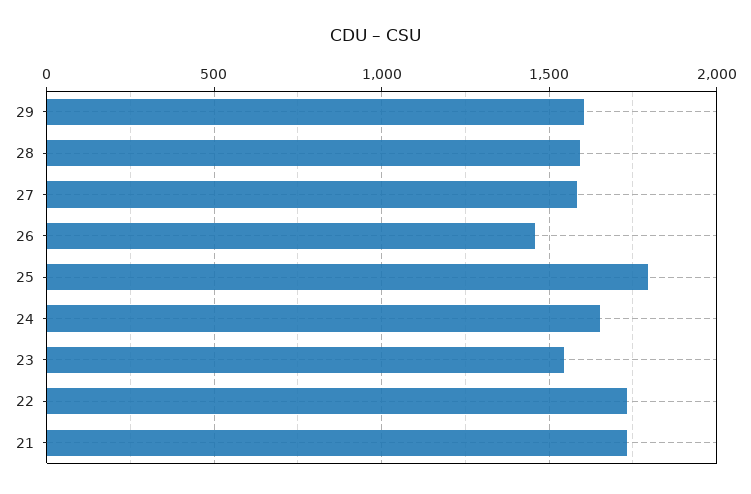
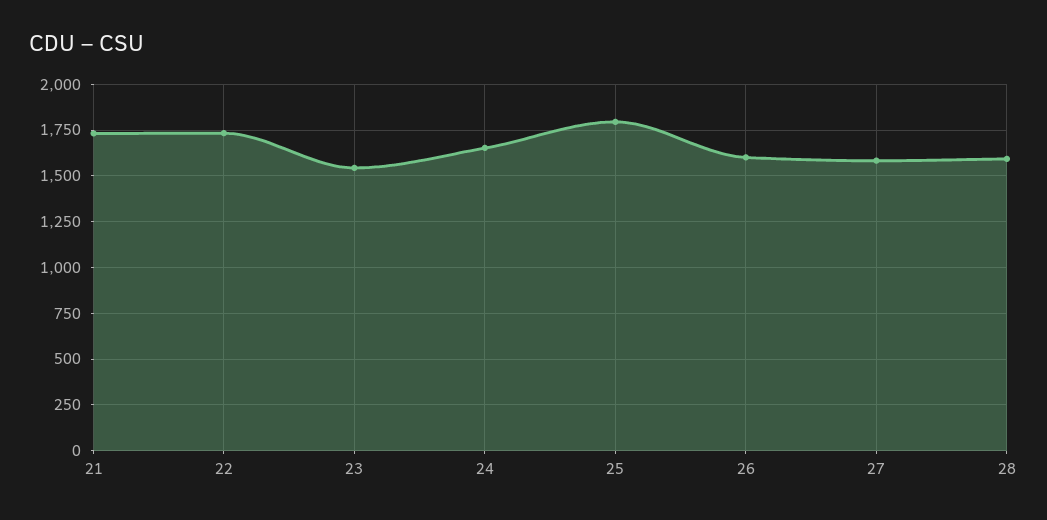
  {
-   "29": 1600,
    "28": 1600,
    "27": 1600,
-   "26": 1450,
+   "26": 1600,
    "25": 1800,
    "24": 1650,
    "23": 1550,
    "22": 1750,
    "21": 1750
  }

